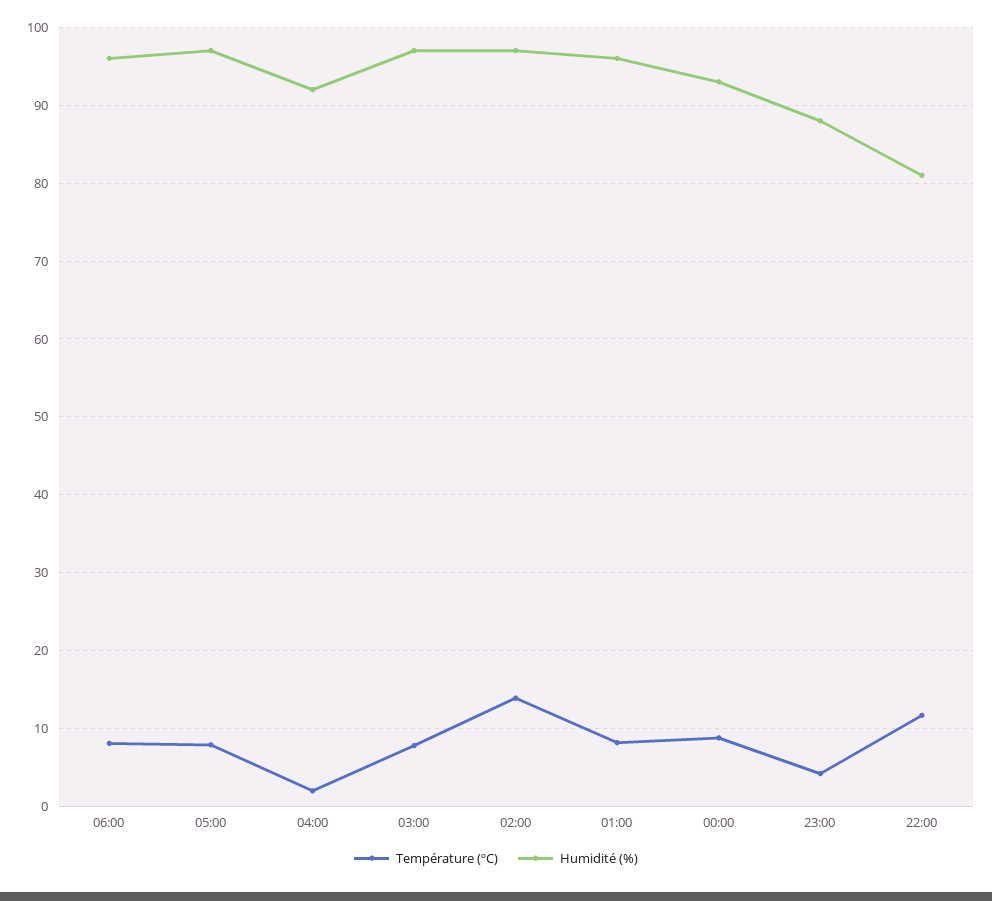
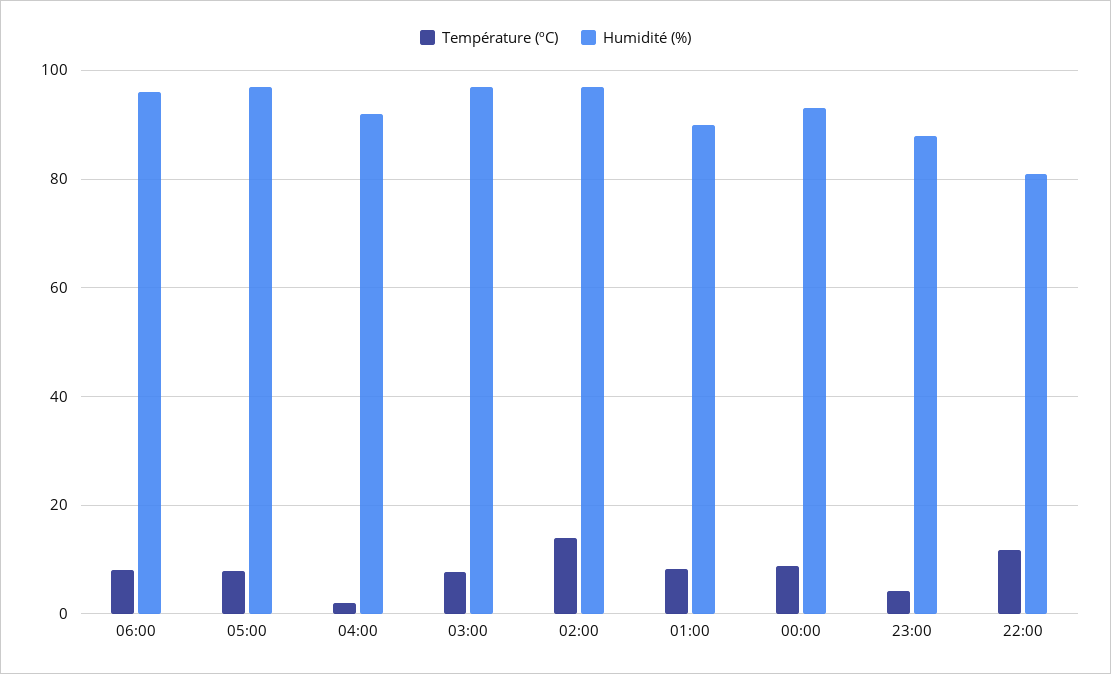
  {
    "Température (ºC)": {
      "06:00": 8,
      "05:00": 8,
      "04:00": 2,
      "03:00": 8,
      "02:00": 14,
      "01:00": 8,
      "00:00": 9,
      "23:00": 4,
      "22:00": 12
    },
    "Humidité (%)": {
      "06:00": 96,
      "05:00": 97,
      "04:00": 92,
      "03:00": 97,
      "02:00": 97,
-     "01:00": 96,
+     "01:00": 90,
      "00:00": 93,
      "23:00": 88,
      "22:00": 81
    }
  }

